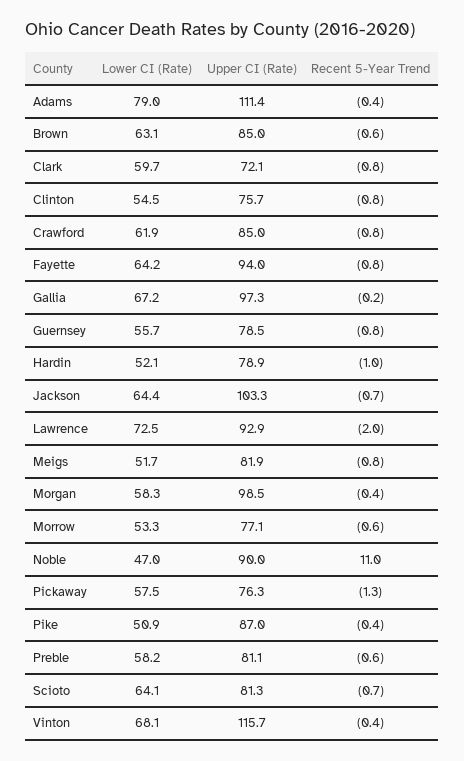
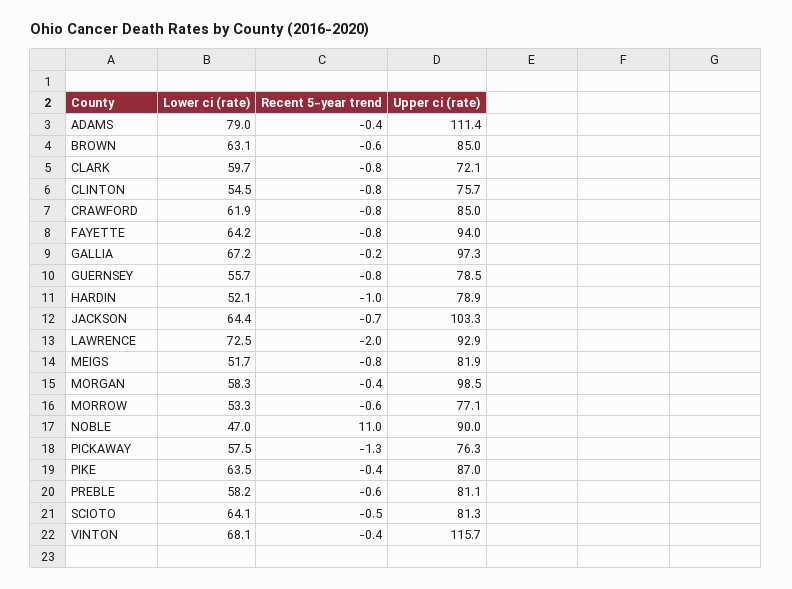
  {
    "Lower CI (Rate)": {
      "Adams": 79,
      "Brown": 63.1,
      "Clark": 59.7,
      "Clinton": 54.5,
      "Crawford": 61.9,
      "Fayette": 64.2,
      "Gallia": 67.2,
      "Guernsey": 55.7,
      "Hardin": 52.1,
      "Jackson": 64.4,
      "Lawrence": 72.5,
      "Meigs": 51.7,
      "Morgan": 58.3,
      "Morrow": 53.3,
      "Noble": 47,
      "Pickaway": 57.5,
-     "Pike": 50.9,
+     "Pike": 63.5,
      "Preble": 58.2,
      "Scioto": 64.1,
      "Vinton": 68.1
    },
    "Upper CI (Rate)": {
      "Adams": 111.4,
      "Brown": 85,
      "Clark": 72.1,
      "Clinton": 75.7,
      "Crawford": 85,
      "Fayette": 94,
      "Gallia": 97.3,
      "Guernsey": 78.5,
      "Hardin": 78.9,
      "Jackson": 103.3,
      "Lawrence": 92.9,
      "Meigs": 81.9,
      "Morgan": 98.5,
      "Morrow": 77.1,
      "Noble": 90,
      "Pickaway": 76.3,
      "Pike": 87,
      "Preble": 81.1,
      "Scioto": 81.3,
      "Vinton": 115.7
    },
    "Recent 5-Year Trend": {
      "Adams": -0.4,
      "Brown": -0.6,
      "Clark": -0.8,
      "Clinton": -0.8,
      "Crawford": -0.8,
      "Fayette": -0.8,
      "Gallia": -0.2,
      "Guernsey": -0.8,
      "Hardin": -1,
      "Jackson": -0.7,
      "Lawrence": -2,
      "Meigs": -0.8,
      "Morgan": -0.4,
      "Morrow": -0.6,
      "Noble": 11,
      "Pickaway": -1.3,
      "Pike": -0.4,
      "Preble": -0.6,
-     "Scioto": -0.7,
+     "Scioto": -0.5,
      "Vinton": -0.4
    }
  }

